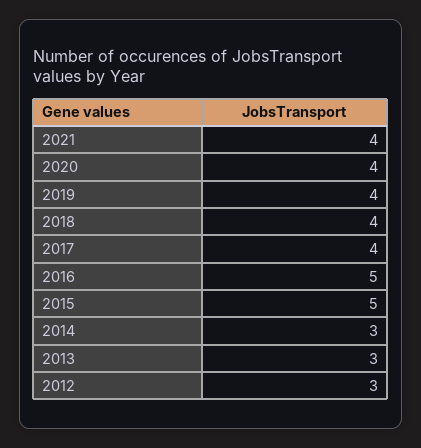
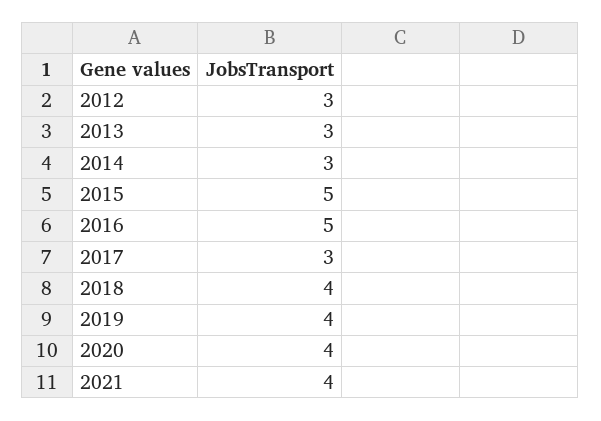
  {
    "2021": 4,
    "2020": 4,
    "2019": 4,
    "2018": 4,
-   "2017": 4,
+   "2017": 3,
    "2016": 5,
    "2015": 5,
    "2014": 3,
    "2013": 3,
    "2012": 3
  }

